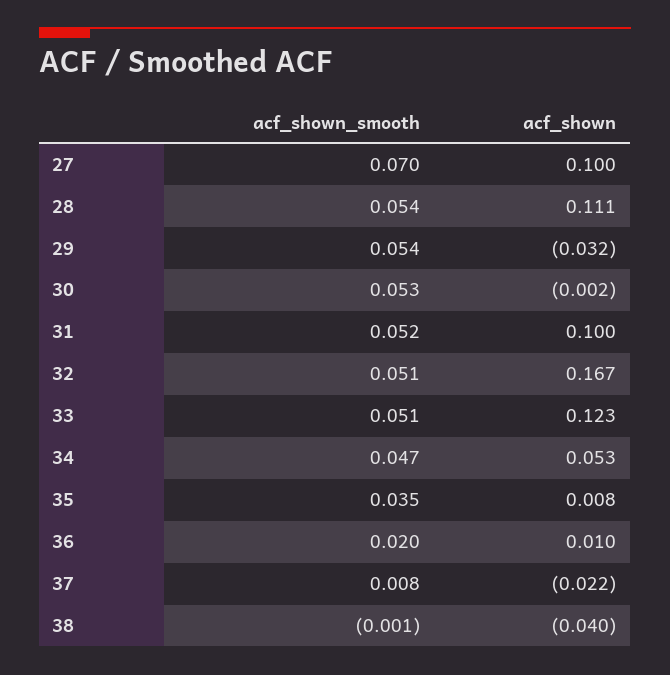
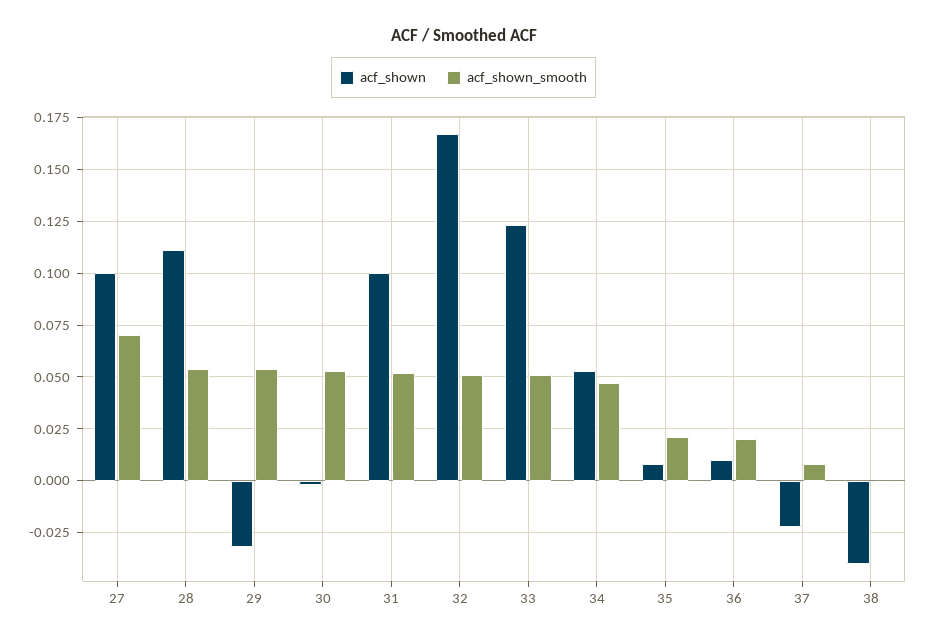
  {
    "acf_shown_smooth": {
      "27": 0.07,
      "28": 0.054,
      "29": 0.054,
      "30": 0.053,
      "31": 0.052,
      "32": 0.051,
      "33": 0.051,
      "34": 0.047,
-     "35": 0.035,
+     "35": 0.02,
      "36": 0.02,
      "37": 0.008,
      "38": -0.001
    },
    "acf_shown": {
      "27": 0.1,
      "28": 0.111,
      "29": -0.032,
      "30": -0.002,
      "31": 0.1,
      "32": 0.167,
      "33": 0.123,
      "34": 0.053,
      "35": 0.008,
      "36": 0.01,
      "37": -0.022,
      "38": -0.04
    }
  }

